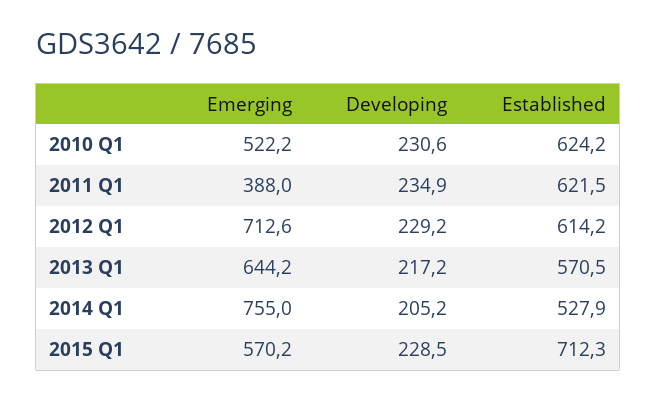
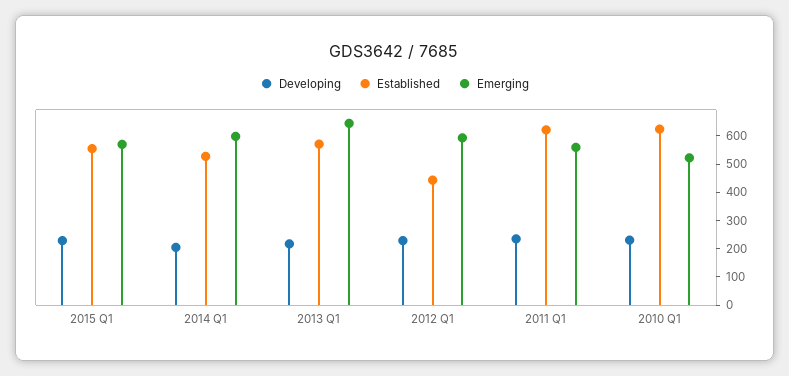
  {
    "Emerging": {
      "2010 Q1": 522.2,
-     "2011 Q1": 388,
+     "2011 Q1": 550,
-     "2012 Q1": 712.6,
+     "2012 Q1": 600,
      "2013 Q1": 644.2,
-     "2014 Q1": 755,
+     "2014 Q1": 600,
      "2015 Q1": 570.2
    },
    "Developing": {
      "2010 Q1": 230.6,
      "2011 Q1": 234.9,
      "2012 Q1": 229.2,
      "2013 Q1": 217.2,
      "2014 Q1": 205.2,
      "2015 Q1": 228.5
    },
    "Established": {
      "2010 Q1": 624.2,
      "2011 Q1": 621.5,
-     "2012 Q1": 614.2,
+     "2012 Q1": 450,
      "2013 Q1": 570.5,
      "2014 Q1": 527.9,
-     "2015 Q1": 712.3
+     "2015 Q1": 550
    }
  }

